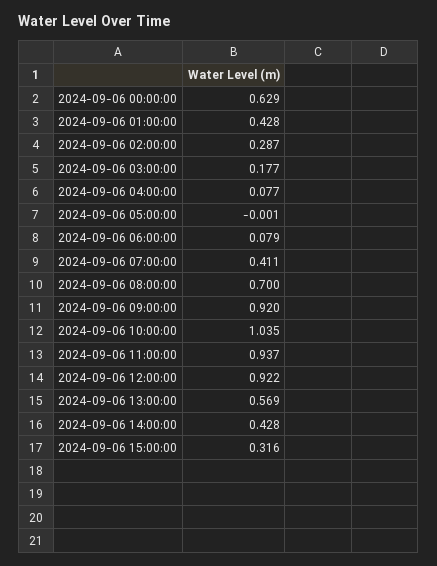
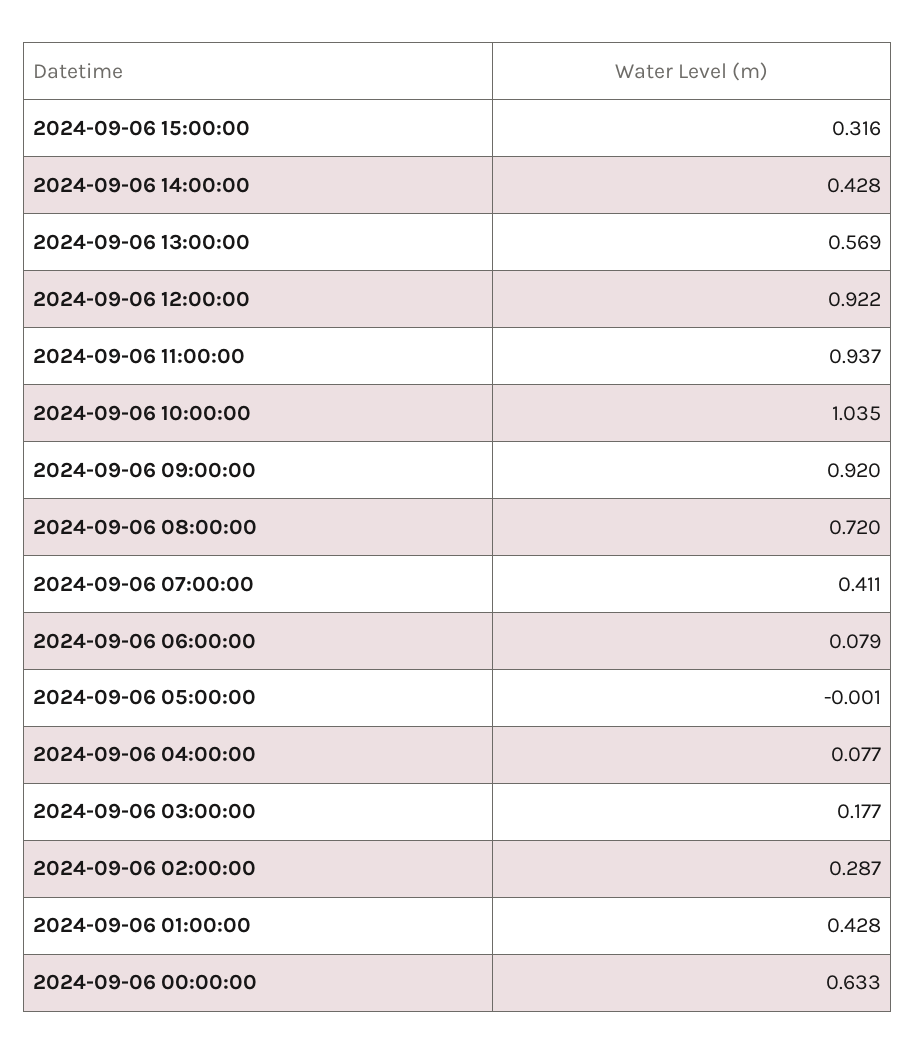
  {
-   "2024-09-06 00:00:00": 0.629,
+   "2024-09-06 00:00:00": 0.633,
    "2024-09-06 01:00:00": 0.428,
    "2024-09-06 02:00:00": 0.287,
    "2024-09-06 03:00:00": 0.177,
    "2024-09-06 04:00:00": 0.077,
    "2024-09-06 05:00:00": -0.001,
    "2024-09-06 06:00:00": 0.079,
    "2024-09-06 07:00:00": 0.411,
-   "2024-09-06 08:00:00": 0.7,
+   "2024-09-06 08:00:00": 0.72,
    "2024-09-06 09:00:00": 0.92,
    "2024-09-06 10:00:00": 1.035,
    "2024-09-06 11:00:00": 0.937,
    "2024-09-06 12:00:00": 0.922,
    "2024-09-06 13:00:00": 0.569,
    "2024-09-06 14:00:00": 0.428,
    "2024-09-06 15:00:00": 0.316
  }

